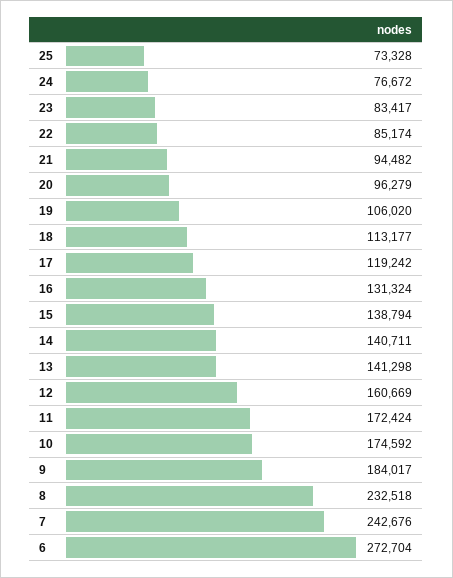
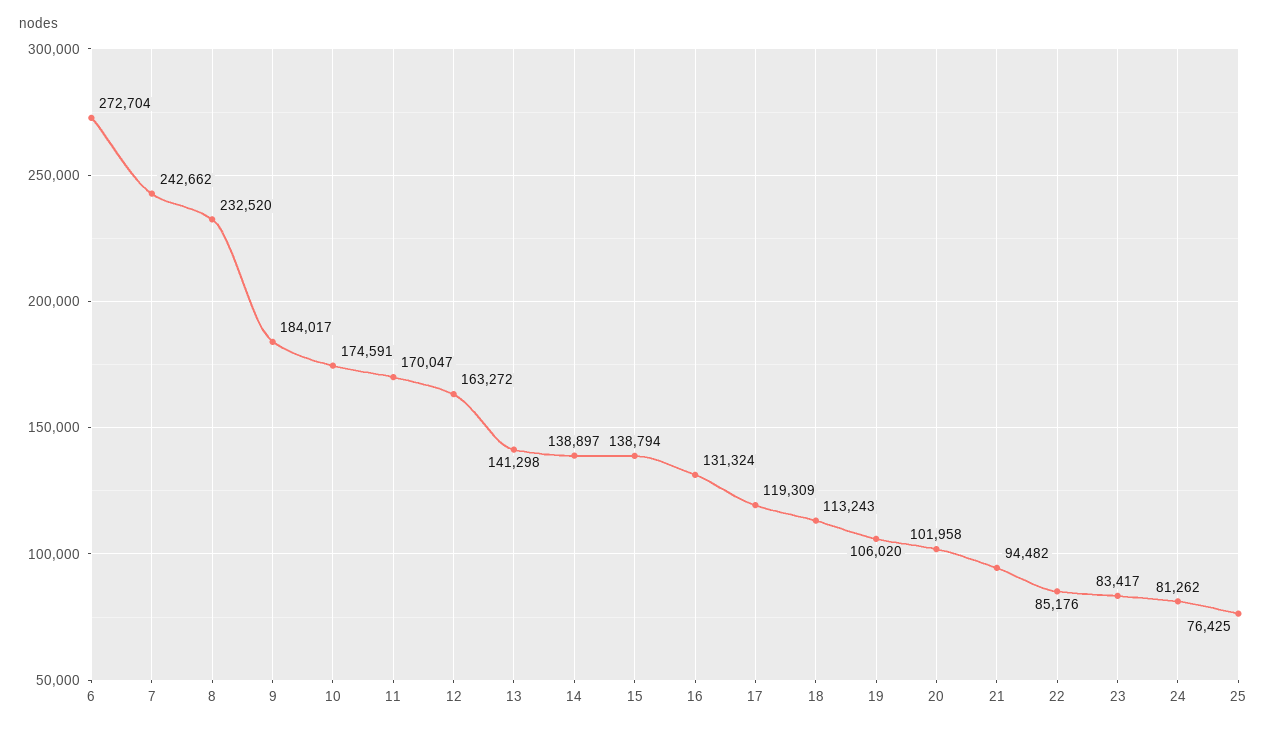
  {
-   "25": 73328,
+   "25": 76425,
-   "24": 76672,
+   "24": 81262,
    "23": 83417,
-   "22": 85174,
+   "22": 85176,
    "21": 94482,
-   "20": 96279,
+   "20": 101958,
    "19": 106020,
-   "18": 113177,
+   "18": 113243,
-   "17": 119242,
+   "17": 119309,
    "16": 131324,
    "15": 138794,
-   "14": 140711,
+   "14": 138897,
    "13": 141298,
-   "12": 160669,
+   "12": 163272,
-   "11": 172424,
+   "11": 170047,
-   "10": 174592,
+   "10": 174591,
    "9": 184017,
-   "8": 232518,
+   "8": 232520,
-   "7": 242676,
+   "7": 242662,
    "6": 272704
  }

